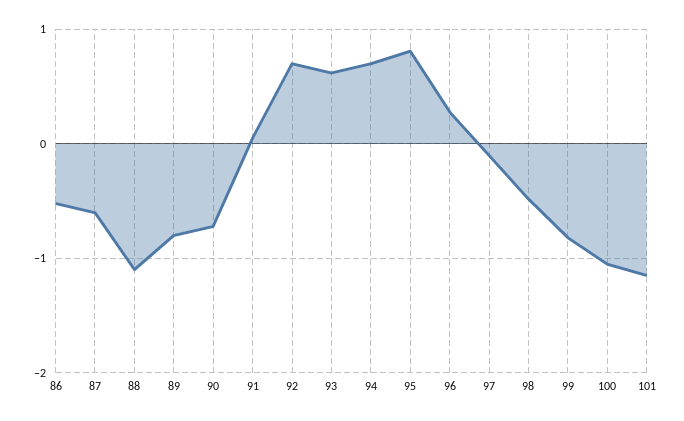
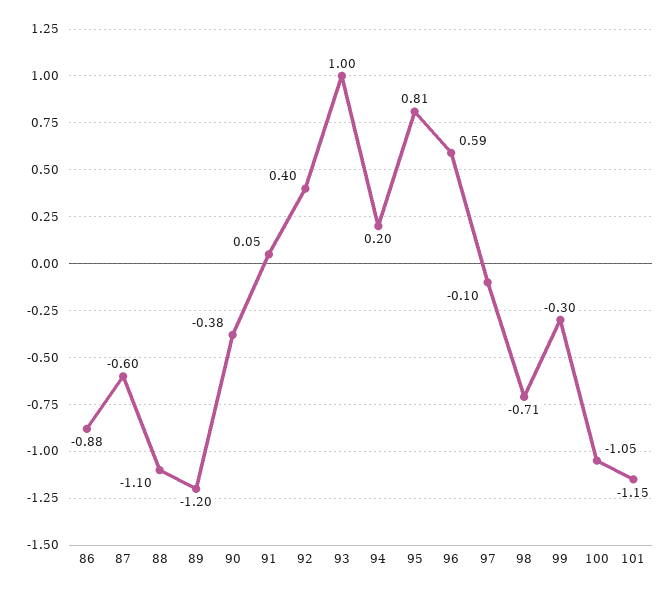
  {
-   "86": -0.5,
+   "86": -0.88,
    "87": -0.6,
    "88": -1.1,
-   "89": -0.8,
+   "89": -1.2,
-   "90": -0.7,
+   "90": -0.38,
    "91": 0.05,
-   "92": 0.7,
+   "92": 0.4,
-   "93": 0.6,
+   "93": 1,
-   "94": 0.7,
+   "94": 0.2,
    "95": 0.81,
-   "96": 0.3,
+   "96": 0.59,
    "97": -0.1,
-   "98": -0.5,
+   "98": -0.71,
-   "99": -0.8,
+   "99": -0.3,
    "100": -1.05,
    "101": -1.15
  }

